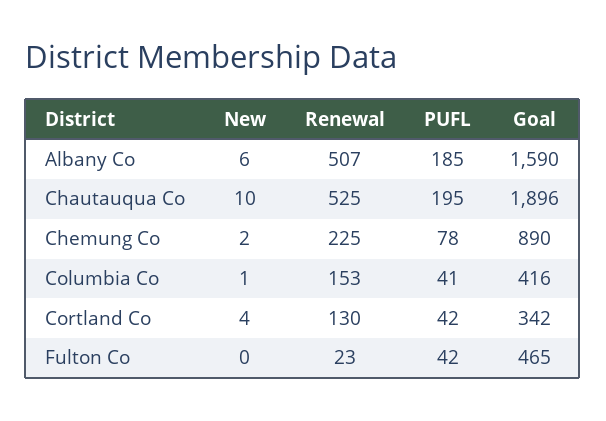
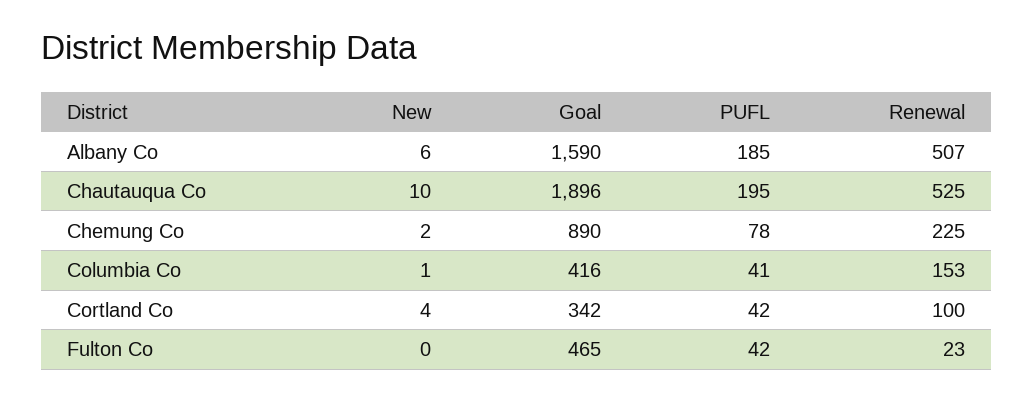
  {
    "New": {
      "Albany Co": 6,
      "Chautauqua Co": 10,
      "Chemung Co": 2,
      "Columbia Co": 1,
      "Cortland Co": 4,
      "Fulton Co": 0
    },
    "Renewal": {
      "Albany Co": 507,
      "Chautauqua Co": 525,
      "Chemung Co": 225,
      "Columbia Co": 153,
-     "Cortland Co": 130,
+     "Cortland Co": 100,
      "Fulton Co": 23
    },
    "PUFL": {
      "Albany Co": 185,
      "Chautauqua Co": 195,
      "Chemung Co": 78,
      "Columbia Co": 41,
      "Cortland Co": 42,
      "Fulton Co": 42
    },
    "Goal": {
      "Albany Co": 1590,
      "Chautauqua Co": 1896,
      "Chemung Co": 890,
      "Columbia Co": 416,
      "Cortland Co": 342,
      "Fulton Co": 465
    }
  }

